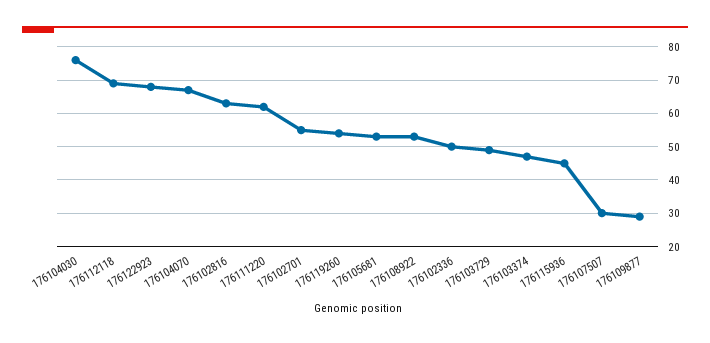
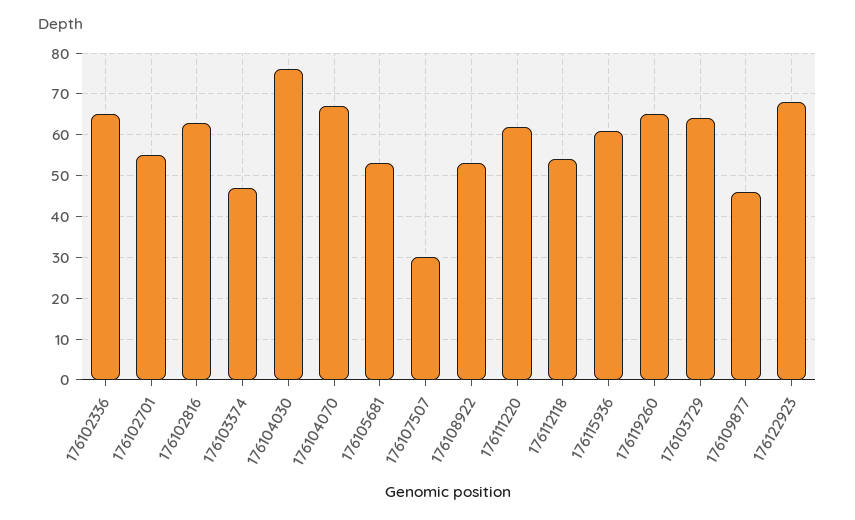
  {
    "176104030": 75,
-   "176112118": 70,
+   "176112118": 55,
    "176122923": 70,
    "176104070": 65,
    "176102816": 65,
    "176111220": 60,
    "176102701": 55,
-   "176119260": 55,
+   "176119260": 65,
    "176105681": 55,
    "176108922": 55,
-   "176102336": 50,
+   "176102336": 65,
-   "176103729": 50,
+   "176103729": 65,
    "176103374": 45,
-   "176115936": 45,
+   "176115936": 60,
    "176107507": 30,
-   "176109877": 30
+   "176109877": 45
  }

